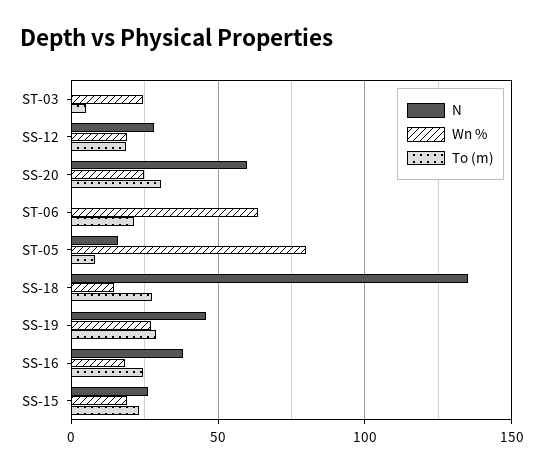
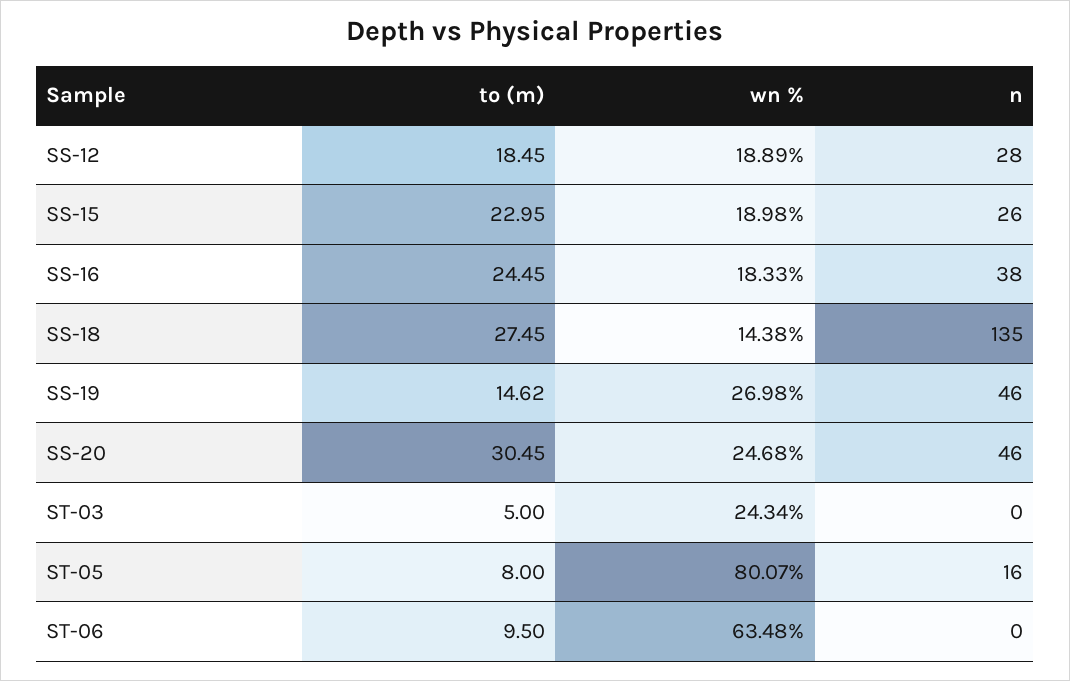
  {
    "N": {
      "ST-03": 0,
      "SS-12": 28,
-     "SS-20": 60,
+     "SS-20": 46,
      "ST-06": 0,
      "ST-05": 16,
      "SS-18": 135,
      "SS-19": 46,
      "SS-16": 38,
      "SS-15": 26
    },
    "Wn %": {
      "ST-03": 24.34,
      "SS-12": 18.89,
      "SS-20": 24.68,
      "ST-06": 63.48,
      "ST-05": 80.07,
      "SS-18": 14.38,
      "SS-19": 26.98,
      "SS-16": 18.33,
      "SS-15": 18.98
    },
    "To (m)": {
      "ST-03": 5,
      "SS-12": 18.45,
      "SS-20": 30.45,
-     "ST-06": 20,
+     "ST-06": 9.5,
      "ST-05": 8,
      "SS-18": 27.45,
-     "SS-19": 30,
+     "SS-19": 14.62,
      "SS-16": 24.45,
      "SS-15": 22.95
    }
  }

